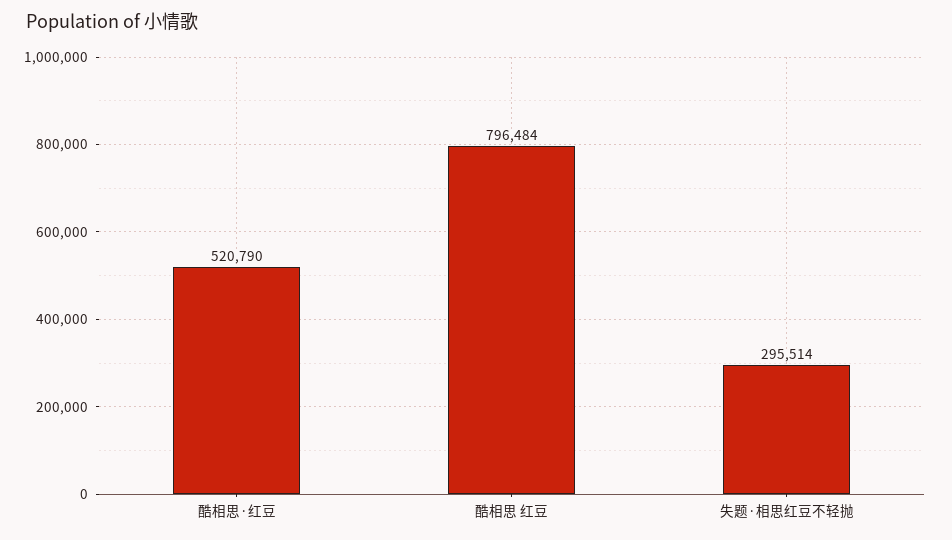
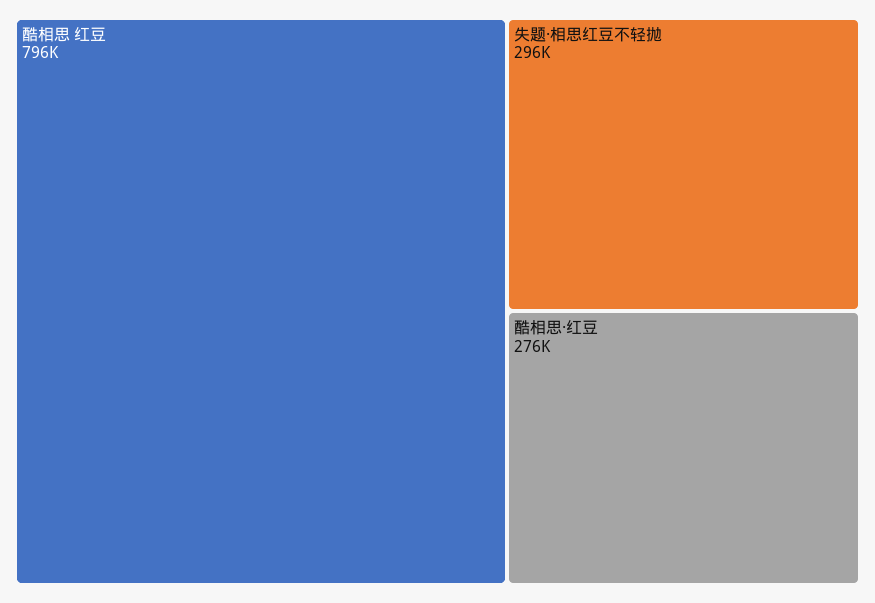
  {
-   "酷相思·红豆": 520790,
+   "酷相思·红豆": 276000,
    "酷相思 红豆": 796484,
    "失题·相思红豆不轻抛": 295514
  }

